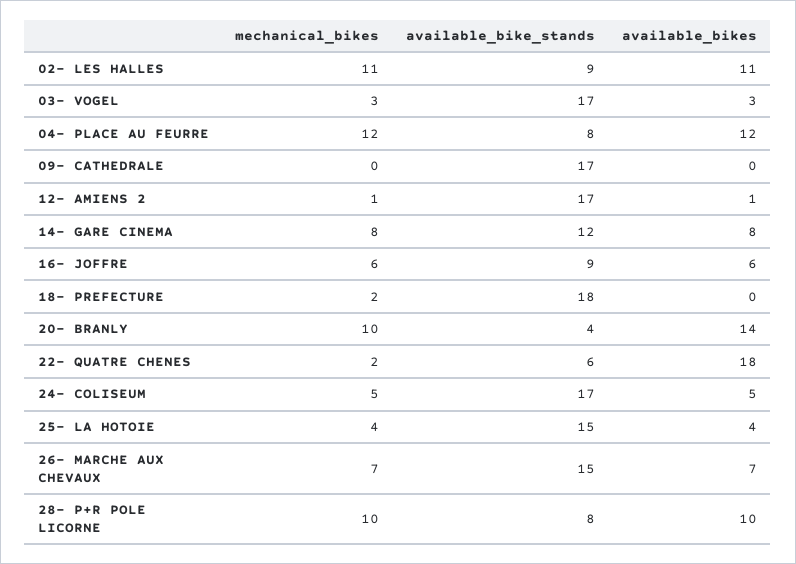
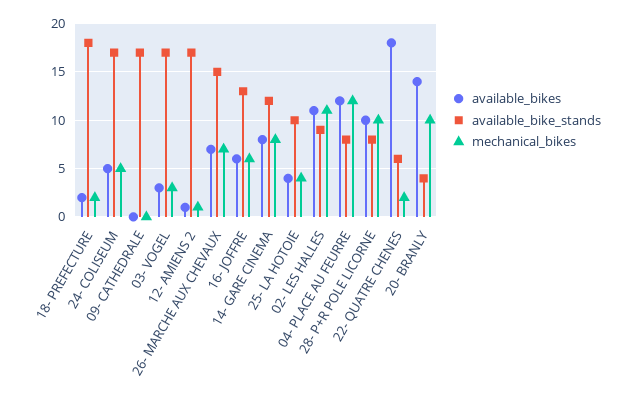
  {
    "mechanical_bikes": {
      "02- LES HALLES": 11,
      "03- VOGEL": 3,
      "04- PLACE AU FEURRE": 12,
      "09- CATHEDRALE": 0,
      "12- AMIENS 2": 1,
      "14- GARE CINEMA": 8,
      "16- JOFFRE": 6,
      "18- PREFECTURE": 2,
      "20- BRANLY": 10,
      "22- QUATRE CHENES": 2,
      "24- COLISEUM": 5,
      "25- LA HOTOIE": 4,
      "26- MARCHE AUX CHEVAUX": 7,
      "28- P+R POLE LICORNE": 10
    },
    "available_bike_stands": {
      "02- LES HALLES": 9,
      "03- VOGEL": 17,
      "04- PLACE AU FEURRE": 8,
      "09- CATHEDRALE": 17,
      "12- AMIENS 2": 17,
      "14- GARE CINEMA": 12,
-     "16- JOFFRE": 9,
+     "16- JOFFRE": 13,
      "18- PREFECTURE": 18,
      "20- BRANLY": 4,
      "22- QUATRE CHENES": 6,
      "24- COLISEUM": 17,
-     "25- LA HOTOIE": 15,
+     "25- LA HOTOIE": 10,
      "26- MARCHE AUX CHEVAUX": 15,
      "28- P+R POLE LICORNE": 8
    },
    "available_bikes": {
      "02- LES HALLES": 11,
      "03- VOGEL": 3,
      "04- PLACE AU FEURRE": 12,
      "09- CATHEDRALE": 0,
      "12- AMIENS 2": 1,
      "14- GARE CINEMA": 8,
      "16- JOFFRE": 6,
-     "18- PREFECTURE": 0,
+     "18- PREFECTURE": 2,
      "20- BRANLY": 14,
      "22- QUATRE CHENES": 18,
      "24- COLISEUM": 5,
      "25- LA HOTOIE": 4,
      "26- MARCHE AUX CHEVAUX": 7,
      "28- P+R POLE LICORNE": 10
    }
  }

